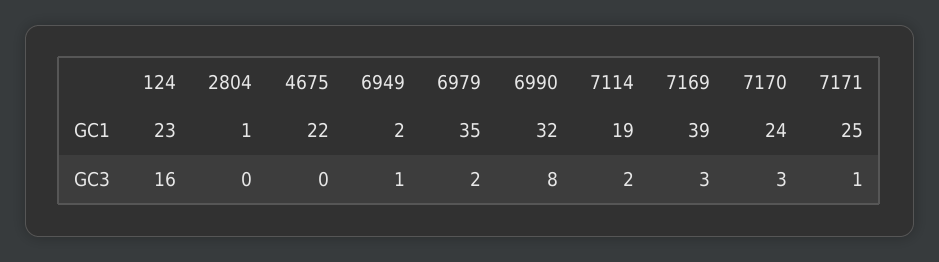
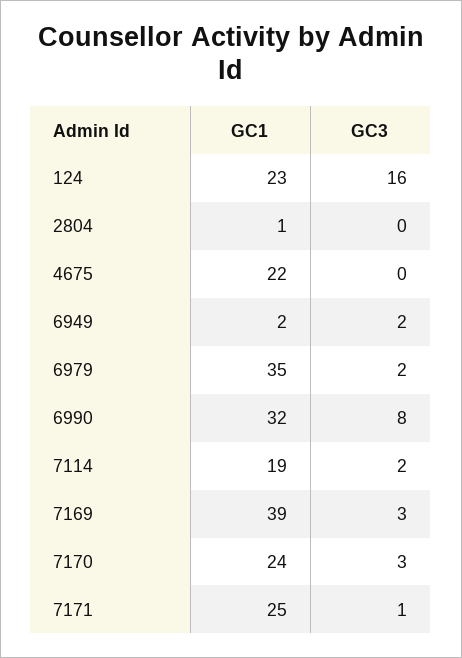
  {
    "124": {
      "GC1": 23,
      "GC3": 16
    },
    "2804": {
      "GC1": 1,
      "GC3": 0
    },
    "4675": {
      "GC1": 22,
      "GC3": 0
    },
    "6949": {
      "GC1": 2,
-     "GC3": 1
+     "GC3": 2
    },
    "6979": {
      "GC1": 35,
      "GC3": 2
    },
    "6990": {
      "GC1": 32,
      "GC3": 8
    },
    "7114": {
      "GC1": 19,
      "GC3": 2
    },
    "7169": {
      "GC1": 39,
      "GC3": 3
    },
    "7170": {
      "GC1": 24,
      "GC3": 3
    },
    "7171": {
      "GC1": 25,
      "GC3": 1
    }
  }

